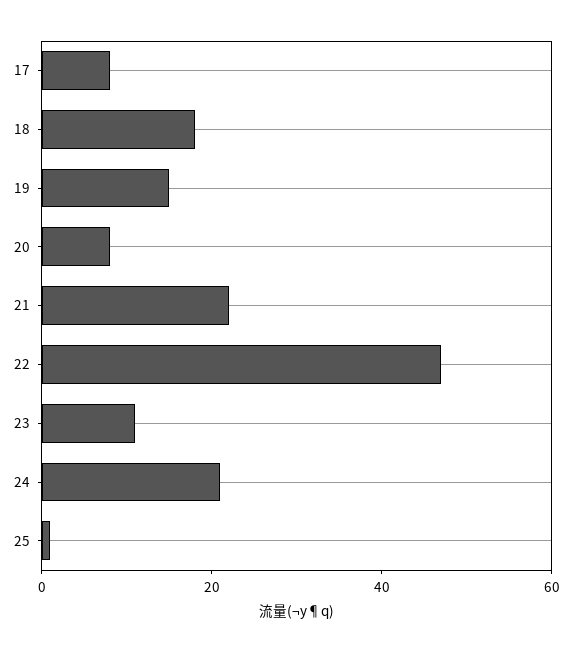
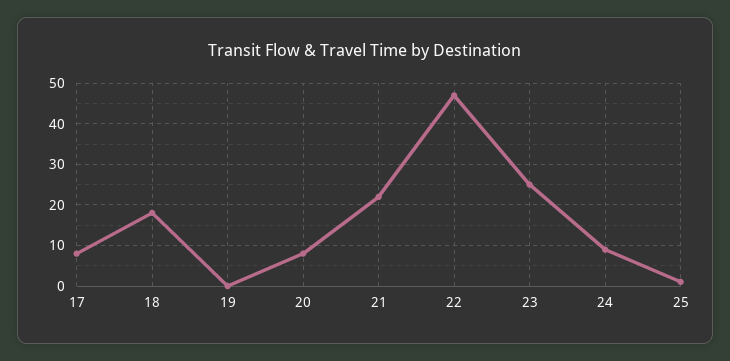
  {
    "17": 10,
    "18": 20,
-   "19": 15,
+   "19": 0,
    "20": 10,
    "21": 20,
    "22": 45,
-   "23": 10,
+   "23": 25,
-   "24": 20,
+   "24": 10,
    "25": 0
  }

